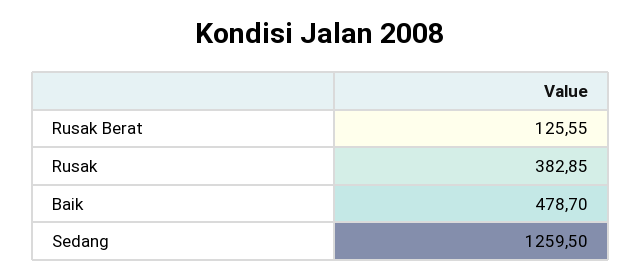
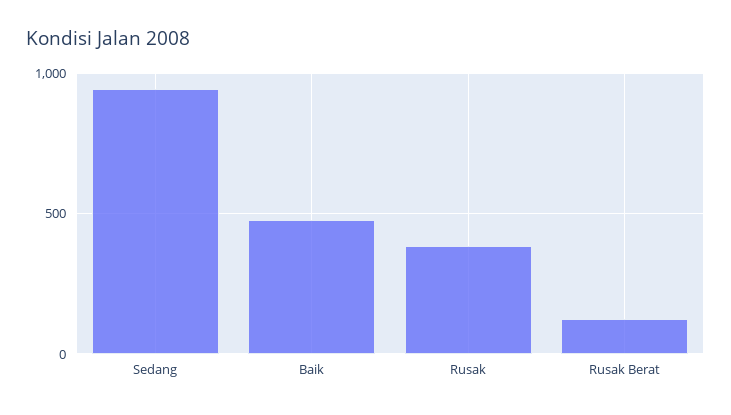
  {
    "Rusak Berat": 125.55,
    "Rusak": 382.85,
    "Baik": 478.7,
-   "Sedang": 1259.5
+   "Sedang": 950
  }

